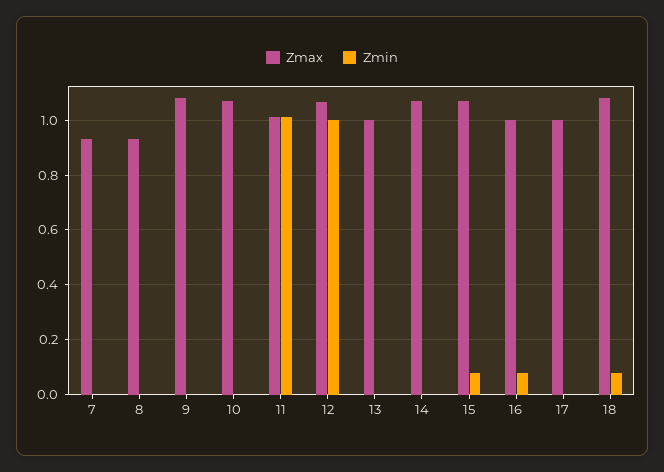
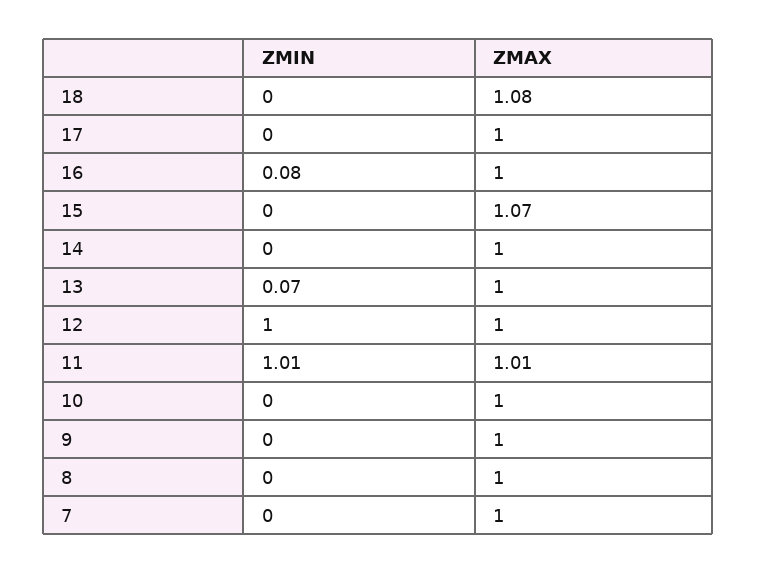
  {
    "Zmax": {
-     "7": 0.925,
+     "7": 1,
-     "8": 0.925,
+     "8": 1,
-     "9": 1.075,
+     "9": 1,
-     "10": 1.075,
+     "10": 1,
      "11": 1.01,
-     "12": 1.075,
+     "12": 1,
      "13": 1,
-     "14": 1.075,
+     "14": 1,
      "15": 1.07,
      "16": 1,
      "17": 1,
      "18": 1.08
    },
    "Zmin": {
      "7": 0,
      "8": 0,
      "9": 0,
      "10": 0,
      "11": 1.01,
      "12": 1,
-     "13": 0,
+     "13": 0.07,
      "14": 0,
-     "15": 0.075,
+     "15": 0,
      "16": 0.08,
      "17": 0,
-     "18": 0.075
+     "18": 0
    }
  }

